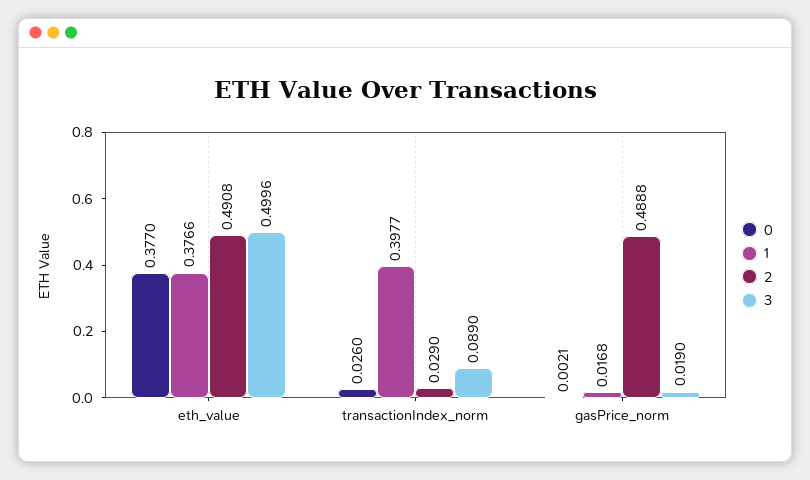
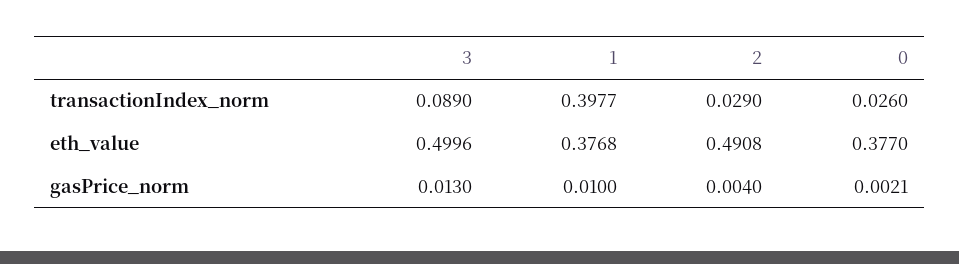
  {
    "0": {
      "eth_value": 0.377,
      "transactionIndex_norm": 0.026,
      "gasPrice_norm": 0.0021
    },
    "1": {
-     "eth_value": 0.3766,
+     "eth_value": 0.3768,
      "transactionIndex_norm": 0.3977,
-     "gasPrice_norm": 0.0168
+     "gasPrice_norm": 0.01
    },
    "2": {
      "eth_value": 0.4908,
      "transactionIndex_norm": 0.029,
-     "gasPrice_norm": 0.4888
+     "gasPrice_norm": 0.004
    },
    "3": {
      "eth_value": 0.4996,
      "transactionIndex_norm": 0.089,
-     "gasPrice_norm": 0.019
+     "gasPrice_norm": 0.013
    }
  }

